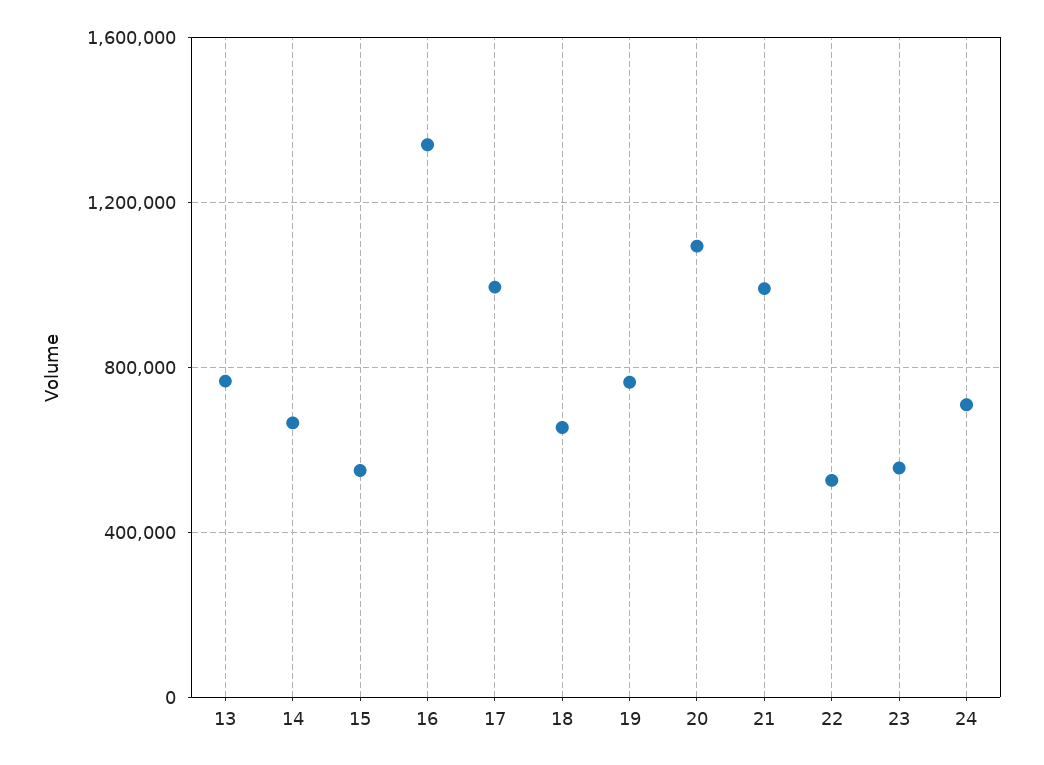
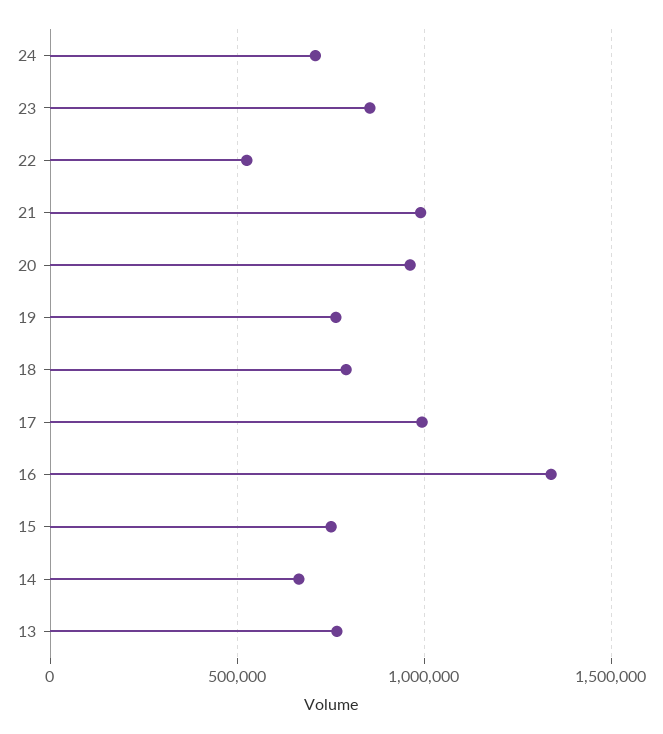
  {
    "13": 750000,
    "14": 650000,
-   "15": 550000,
+   "15": 750000,
    "16": 1350000,
    "17": 1000000,
-   "18": 650000,
+   "18": 800000,
    "19": 750000,
-   "20": 1100000,
+   "20": 950000,
    "21": 1000000,
    "22": 550000,
-   "23": 550000,
+   "23": 850000,
    "24": 700000
  }

